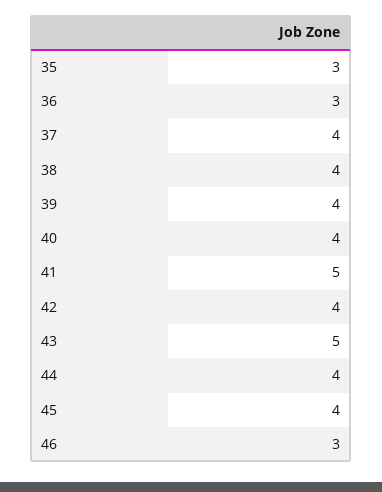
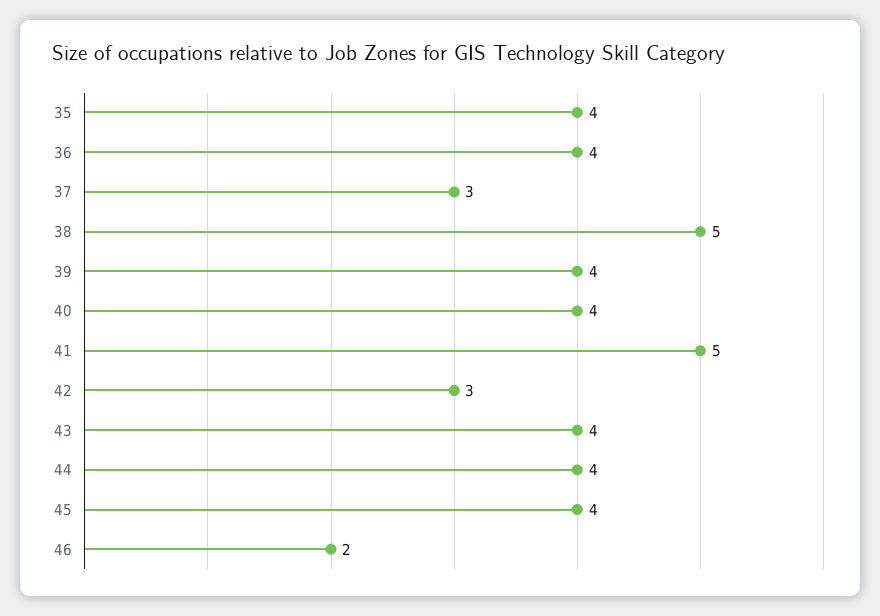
  {
-   "35": 3,
+   "35": 4,
-   "36": 3,
+   "36": 4,
-   "37": 4,
+   "37": 3,
-   "38": 4,
+   "38": 5,
    "39": 4,
    "40": 4,
    "41": 5,
-   "42": 4,
+   "42": 3,
-   "43": 5,
+   "43": 4,
    "44": 4,
    "45": 4,
-   "46": 3
+   "46": 2
  }

